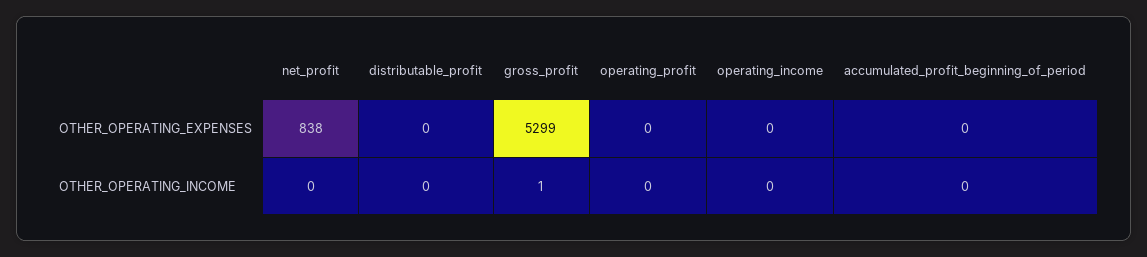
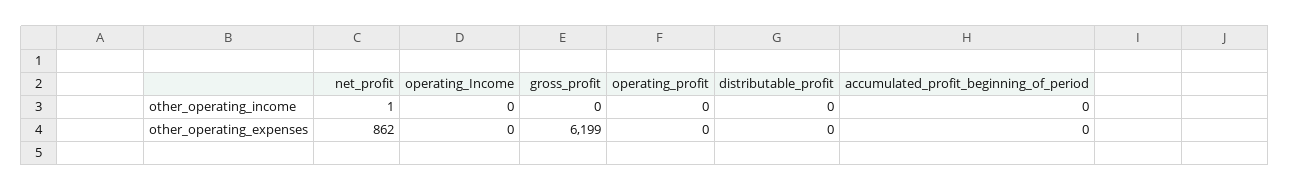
  {
    "net_profit": {
-     "OTHER_OPERATING_EXPENSES": 838,
+     "OTHER_OPERATING_EXPENSES": 862,
-     "OTHER_OPERATING_INCOME": 0
+     "OTHER_OPERATING_INCOME": 1
    },
    "distributable_profit": {
      "OTHER_OPERATING_EXPENSES": 0,
      "OTHER_OPERATING_INCOME": 0
    },
    "gross_profit": {
-     "OTHER_OPERATING_EXPENSES": 5299,
+     "OTHER_OPERATING_EXPENSES": 6199,
-     "OTHER_OPERATING_INCOME": 1
+     "OTHER_OPERATING_INCOME": 0
    },
    "operating_profit": {
      "OTHER_OPERATING_EXPENSES": 0,
      "OTHER_OPERATING_INCOME": 0
    },
    "operating_income": {
      "OTHER_OPERATING_EXPENSES": 0,
      "OTHER_OPERATING_INCOME": 0
    },
    "accumulated_profit_beginning_of_period": {
      "OTHER_OPERATING_EXPENSES": 0,
      "OTHER_OPERATING_INCOME": 0
    }
  }

